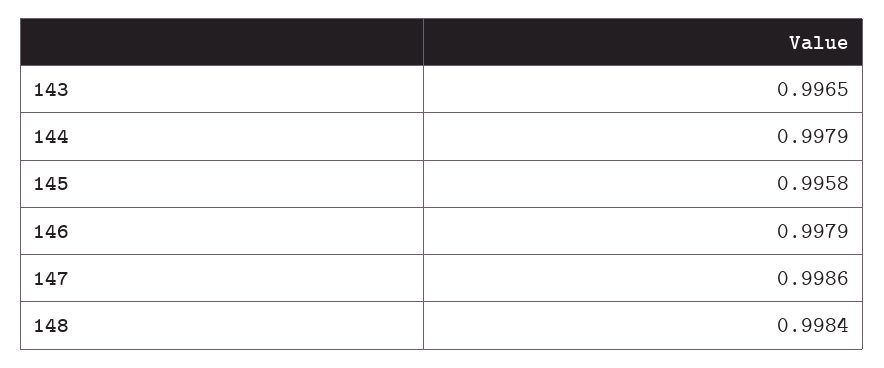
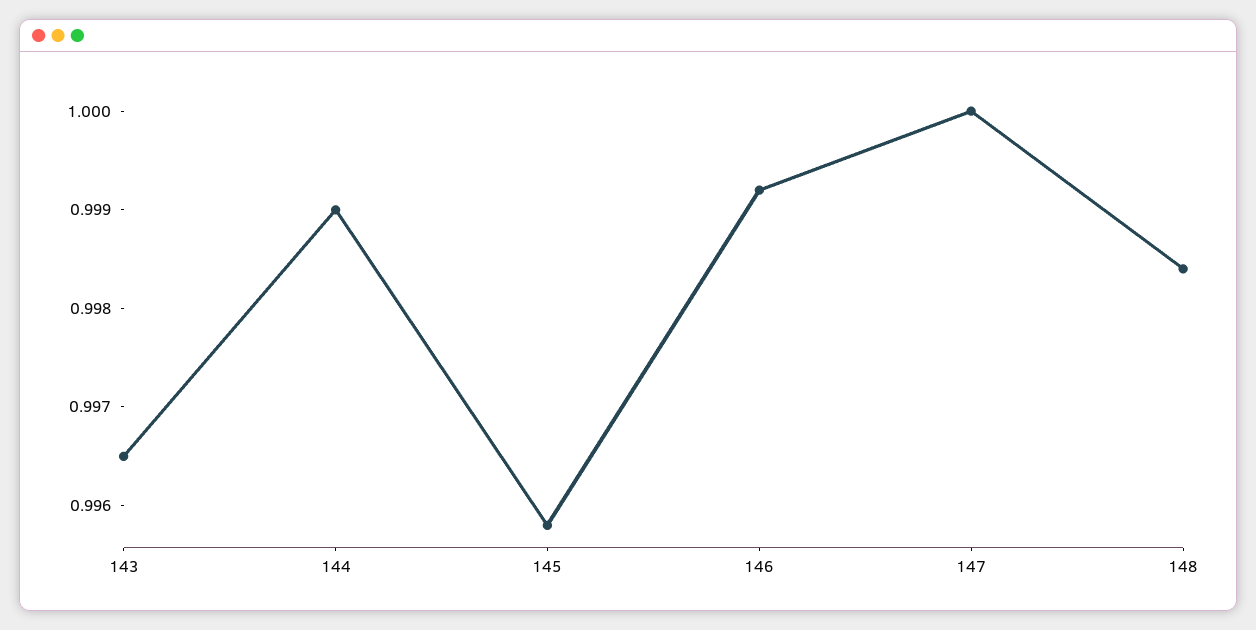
  {
    "143": 0.9965,
-   "144": 0.9979,
+   "144": 0.999,
    "145": 0.9958,
-   "146": 0.9979,
+   "146": 0.9992,
-   "147": 0.9986,
+   "147": 1,
    "148": 0.9984
  }

